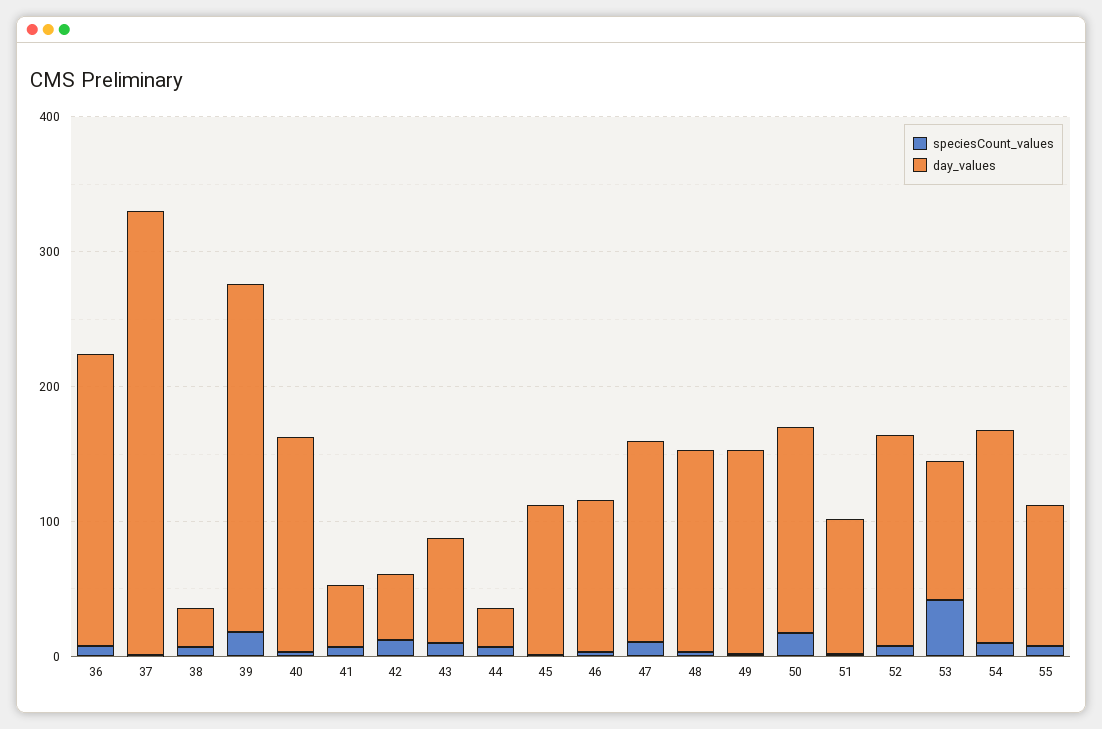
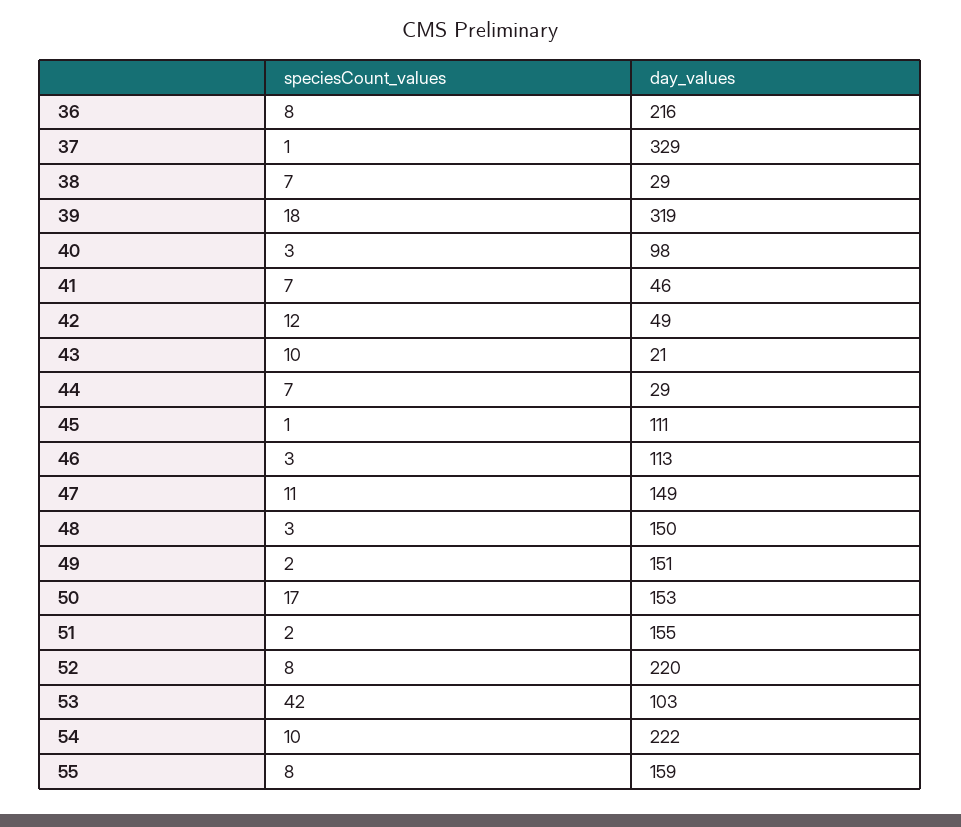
  {
    "speciesCount_values": {
      "36": 8,
      "37": 1,
      "38": 7,
      "39": 18,
      "40": 3,
      "41": 7,
      "42": 12,
      "43": 10,
      "44": 7,
      "45": 1,
      "46": 3,
      "47": 11,
      "48": 3,
      "49": 2,
      "50": 17,
      "51": 2,
      "52": 8,
      "53": 42,
      "54": 10,
      "55": 8
    },
    "day_values": {
      "36": 216,
      "37": 329,
      "38": 29,
-     "39": 260,
+     "39": 319,
-     "40": 160,
+     "40": 98,
      "41": 46,
      "42": 49,
-     "43": 80,
+     "43": 21,
      "44": 29,
      "45": 111,
      "46": 113,
      "47": 149,
      "48": 150,
      "49": 151,
      "50": 153,
-     "51": 100,
+     "51": 155,
-     "52": 160,
+     "52": 220,
      "53": 103,
-     "54": 160,
+     "54": 222,
-     "55": 100
+     "55": 159
    }
  }

